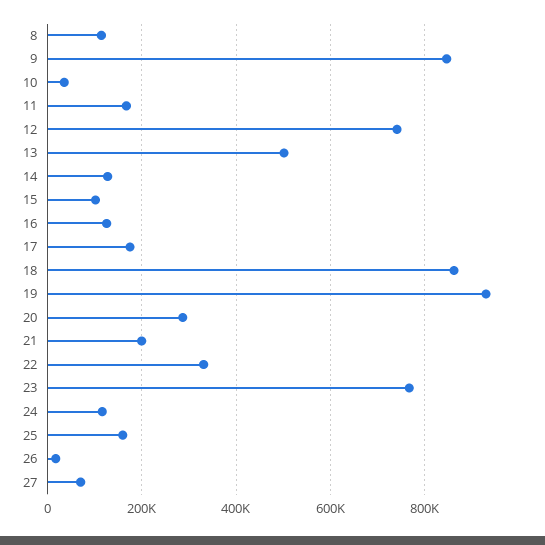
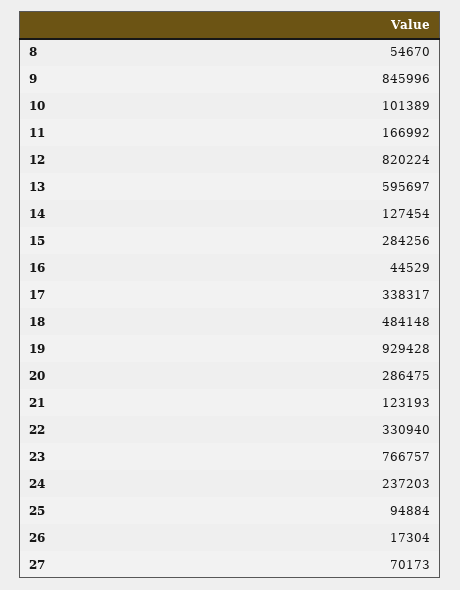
  {
-   "8": 120000,
+   "8": 54670,
    "9": 845996,
-   "10": 40000,
+   "10": 101389,
    "11": 166992,
-   "12": 740000,
+   "12": 820224,
-   "13": 500000,
+   "13": 595697,
    "14": 127454,
-   "15": 100000,
+   "15": 284256,
-   "16": 120000,
+   "16": 44529,
-   "17": 180000,
+   "17": 338317,
-   "18": 860000,
+   "18": 484148,
    "19": 929428,
    "20": 286475,
-   "21": 200000,
+   "21": 123193,
    "22": 330940,
    "23": 766757,
-   "24": 120000,
+   "24": 237203,
-   "25": 160000,
+   "25": 94884,
    "26": 17304,
    "27": 70173
  }

